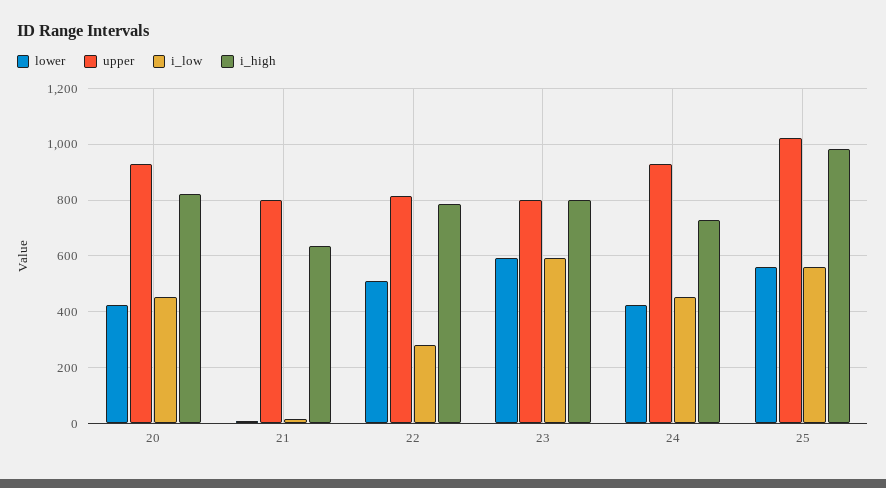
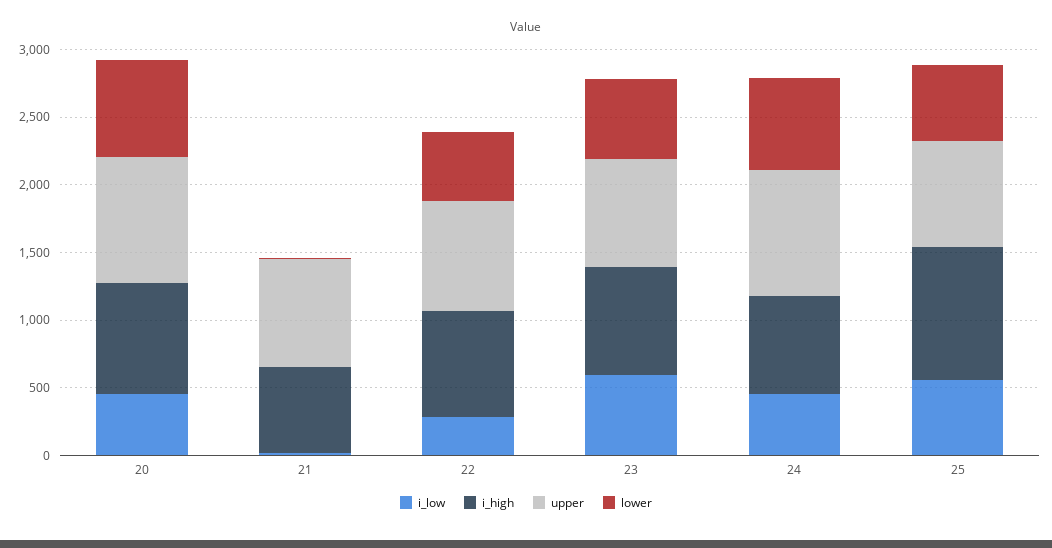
  {
    "lower": {
-     "20": 425,
+     "20": 700,
      "21": 0,
      "22": 500,
      "23": 600,
-     "24": 425,
+     "24": 700,
      "25": 550
    },
    "upper": {
      "20": 925,
      "21": 800,
      "22": 825,
      "23": 800,
      "24": 925,
-     "25": 1025
+     "25": 800
    },
    "i_low": {
      "20": 450,
      "21": 25,
      "22": 275,
      "23": 600,
      "24": 450,
      "25": 550
    },
    "i_high": {
      "20": 825,
      "21": 625,
      "22": 775,
      "23": 800,
      "24": 725,
      "25": 975
    }
  }

